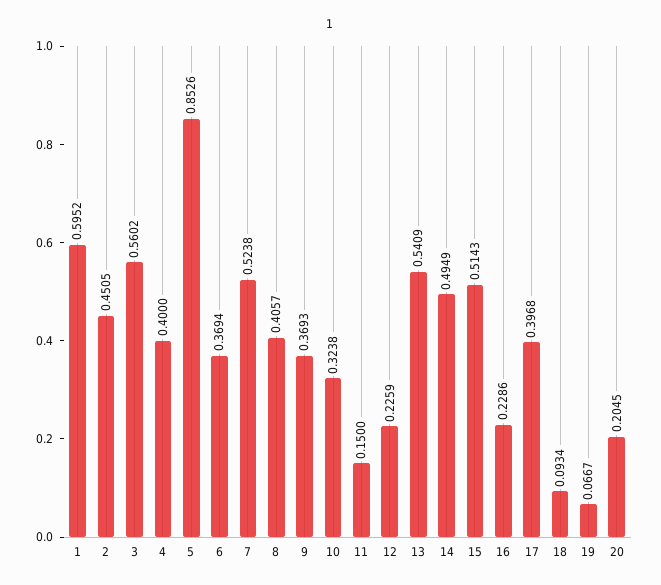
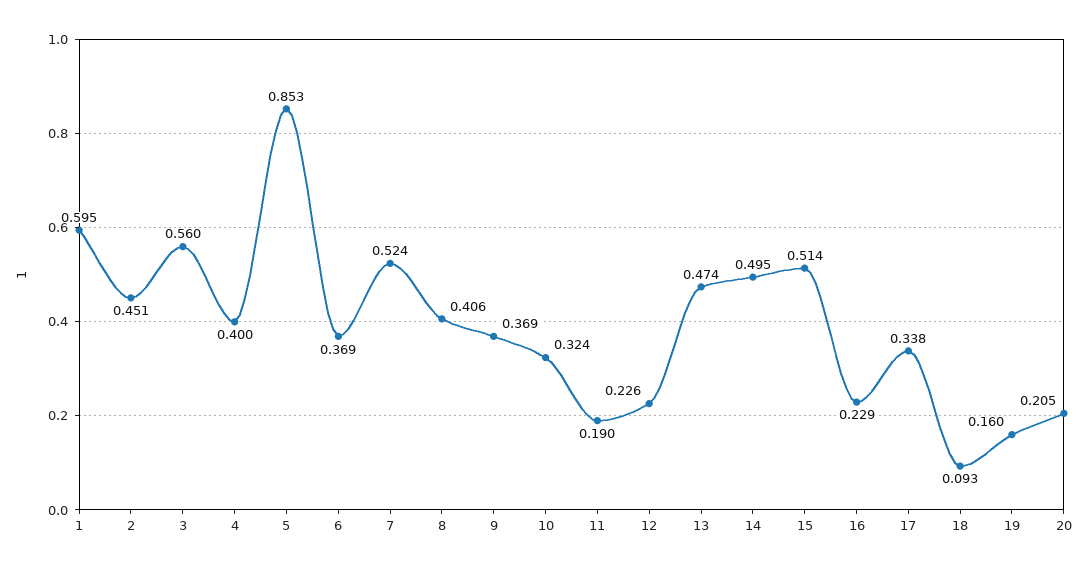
  {
    "1": 0.5952,
    "2": 0.4505,
    "3": 0.5602,
    "4": 0.4,
    "5": 0.8526,
    "6": 0.3694,
    "7": 0.5238,
    "8": 0.4057,
    "9": 0.3693,
    "10": 0.3238,
-   "11": 0.15,
+   "11": 0.19,
    "12": 0.2259,
-   "13": 0.5409,
+   "13": 0.474,
    "14": 0.4949,
    "15": 0.5143,
    "16": 0.2286,
-   "17": 0.3968,
+   "17": 0.338,
    "18": 0.0934,
-   "19": 0.0667,
+   "19": 0.16,
    "20": 0.2045
  }

